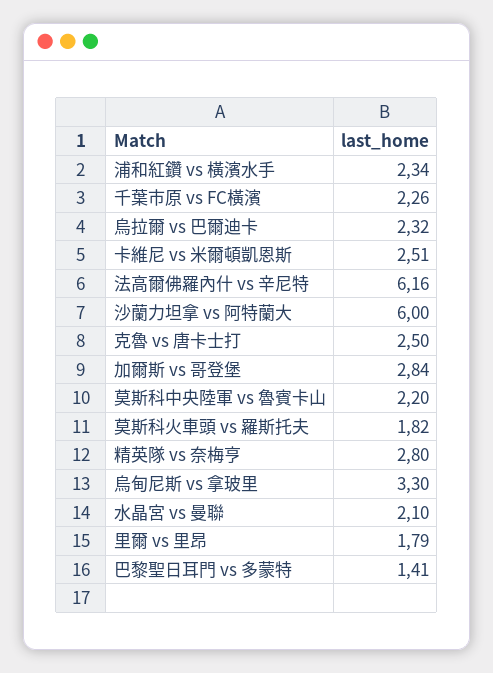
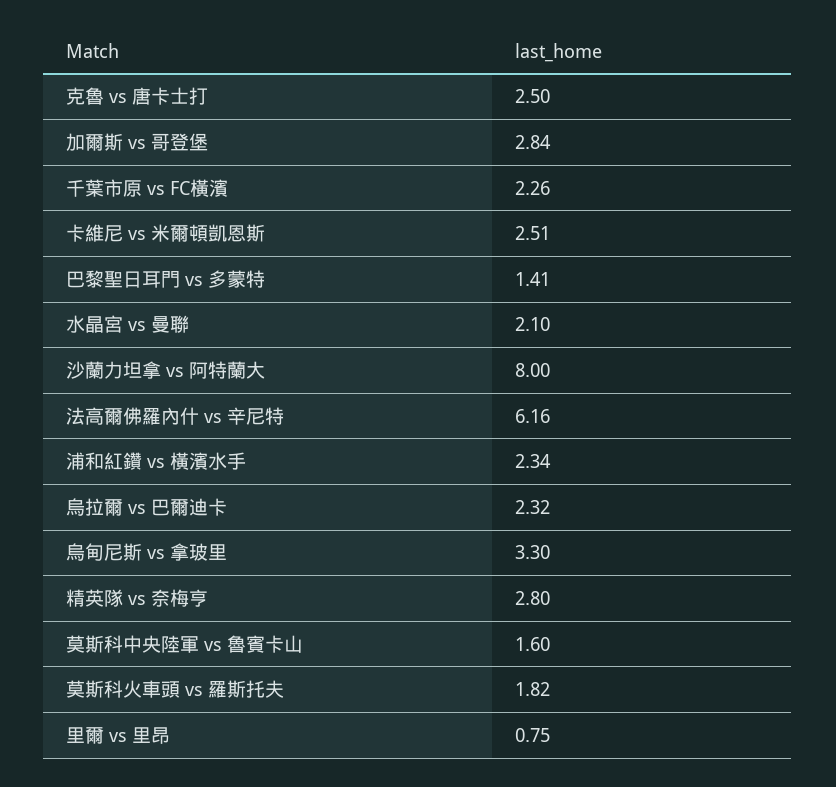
  {
    "浦和紅鑽 vs 橫濱水手": 2.34,
    "千葉市原 vs FC橫濱": 2.26,
    "烏拉爾 vs 巴爾迪卡": 2.32,
    "卡維尼 vs 米爾頓凱恩斯": 2.51,
    "法高爾佛羅內什 vs 辛尼特": 6.16,
-   "沙蘭力坦拿 vs 阿特蘭大": 6,
+   "沙蘭力坦拿 vs 阿特蘭大": 8,
    "克魯 vs 唐卡士打": 2.5,
    "加爾斯 vs 哥登堡": 2.84,
-   "莫斯科中央陸軍 vs 魯賓卡山": 2.2,
+   "莫斯科中央陸軍 vs 魯賓卡山": 1.6,
    "莫斯科火車頭 vs 羅斯托夫": 1.82,
    "精英隊 vs 奈梅亨": 2.8,
    "烏甸尼斯 vs 拿玻里": 3.3,
    "水晶宮 vs 曼聯": 2.1,
-   "里爾 vs 里昂": 1.79,
+   "里爾 vs 里昂": 0.75,
    "巴黎聖日耳門 vs 多蒙特": 1.41
  }

